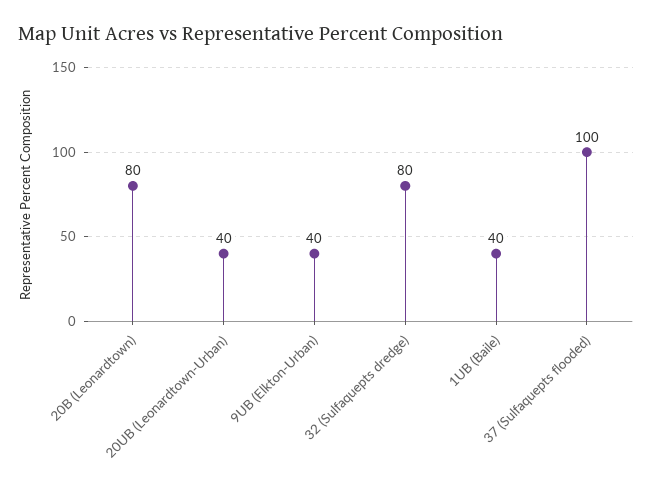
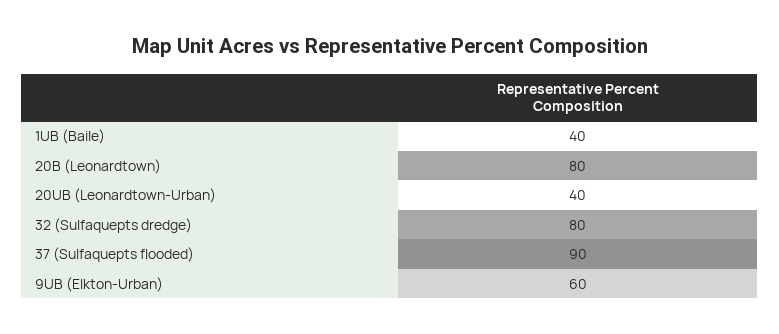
  {
    "20B (Leonardtown)": 80,
    "20UB (Leonardtown-Urban)": 40,
-   "9UB (Elkton-Urban)": 40,
+   "9UB (Elkton-Urban)": 60,
    "32 (Sulfaquepts dredge)": 80,
    "1UB (Baile)": 40,
-   "37 (Sulfaquepts flooded)": 100
+   "37 (Sulfaquepts flooded)": 90
  }

